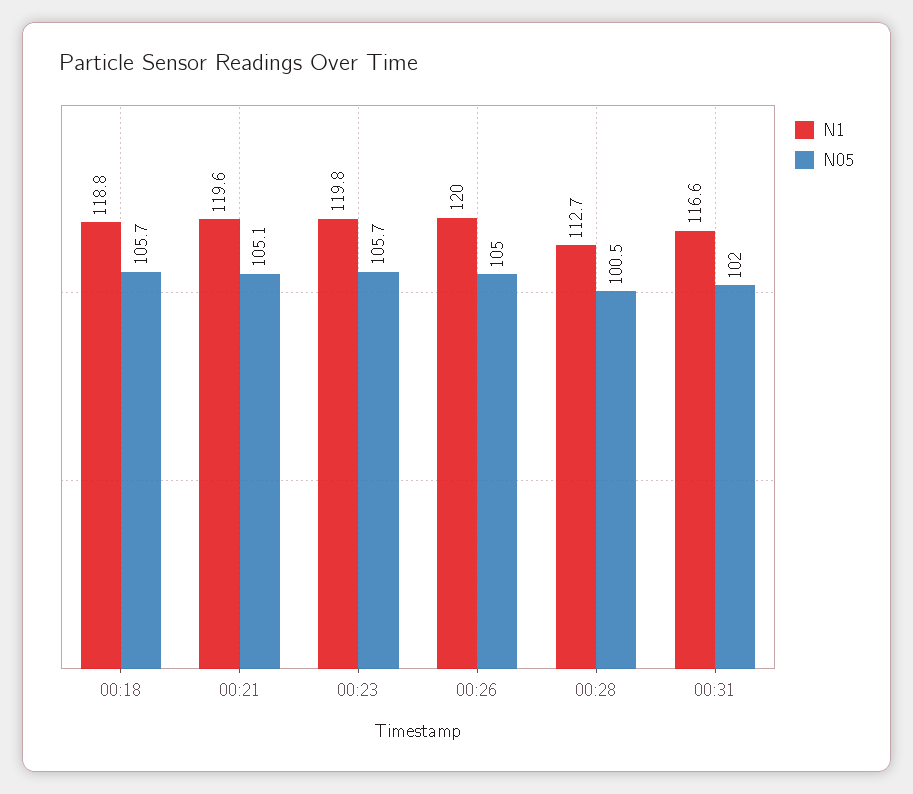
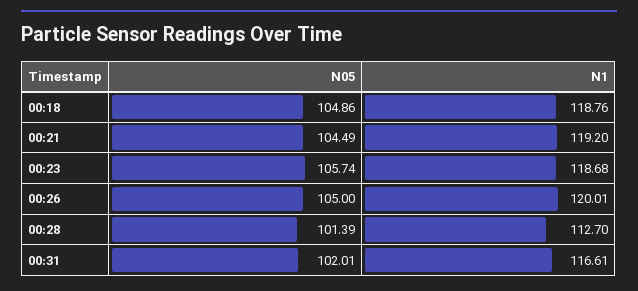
  {
    "N1": {
      "00:18": 118.76,
-     "00:21": 119.6,
+     "00:21": 119.2,
-     "00:23": 119.8,
+     "00:23": 118.68,
      "00:26": 120.01,
      "00:28": 112.7,
      "00:31": 116.61
    },
    "N05": {
-     "00:18": 105.7,
+     "00:18": 104.86,
-     "00:21": 105.1,
+     "00:21": 104.49,
      "00:23": 105.74,
      "00:26": 105,
-     "00:28": 100.5,
+     "00:28": 101.39,
      "00:31": 102.01
    }
  }

